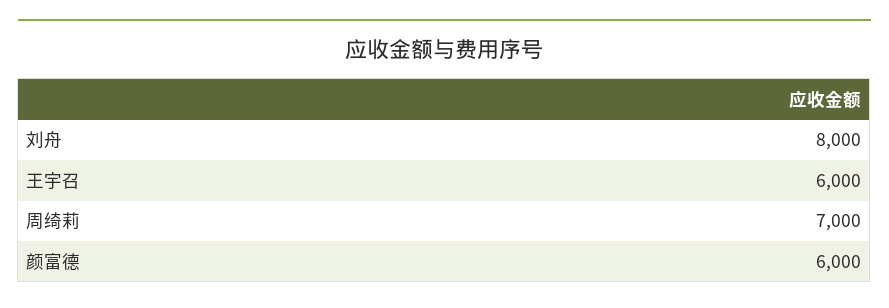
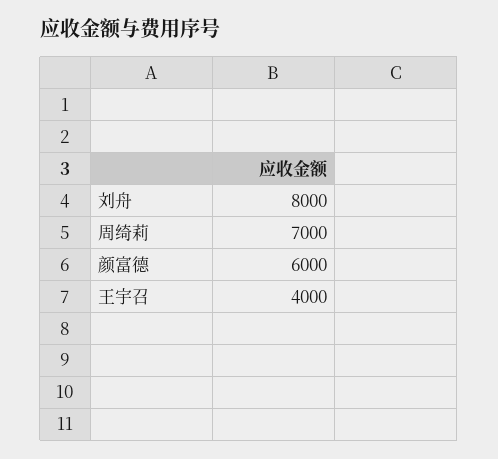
  {
    "刘舟": 8000,
-   "王宇召": 6000,
+   "王宇召": 4000,
    "周绮莉": 7000,
    "颜富德": 6000
  }

